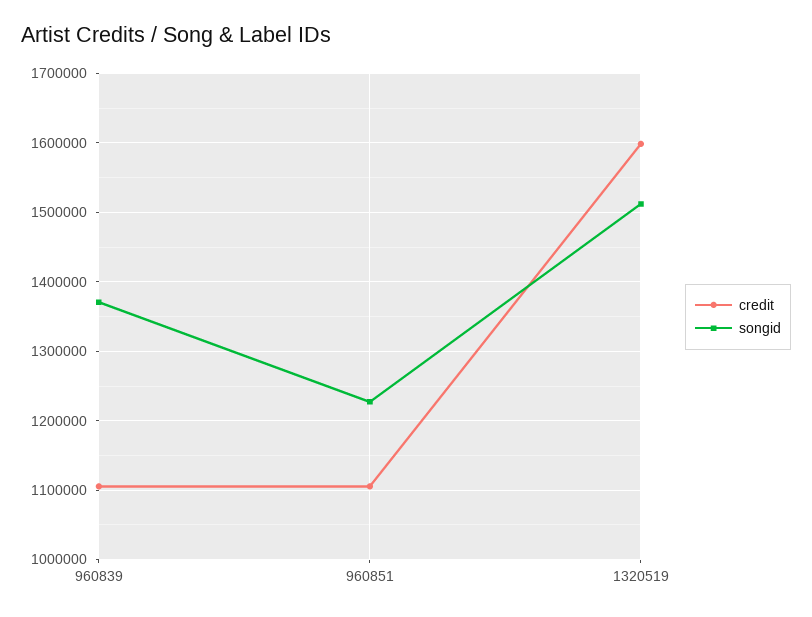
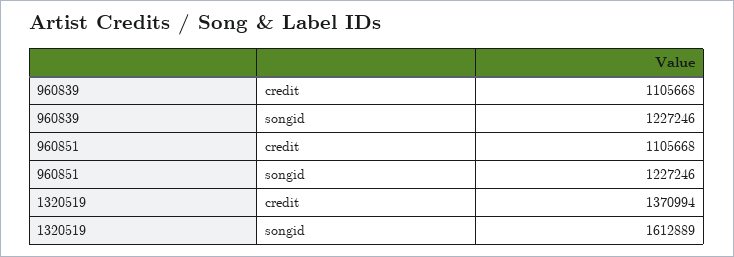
  {
    "credit": {
      "960839": 1105668,
      "960851": 1105668,
-     "1320519": 1600000
+     "1320519": 1370994
    },
    "songid": {
-     "960839": 1370000,
+     "960839": 1227246,
      "960851": 1227246,
-     "1320519": 1510000
+     "1320519": 1612889
    }
  }

